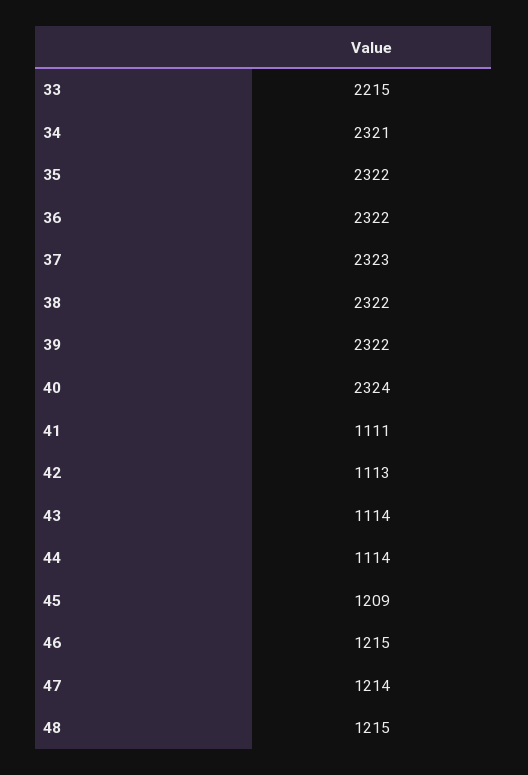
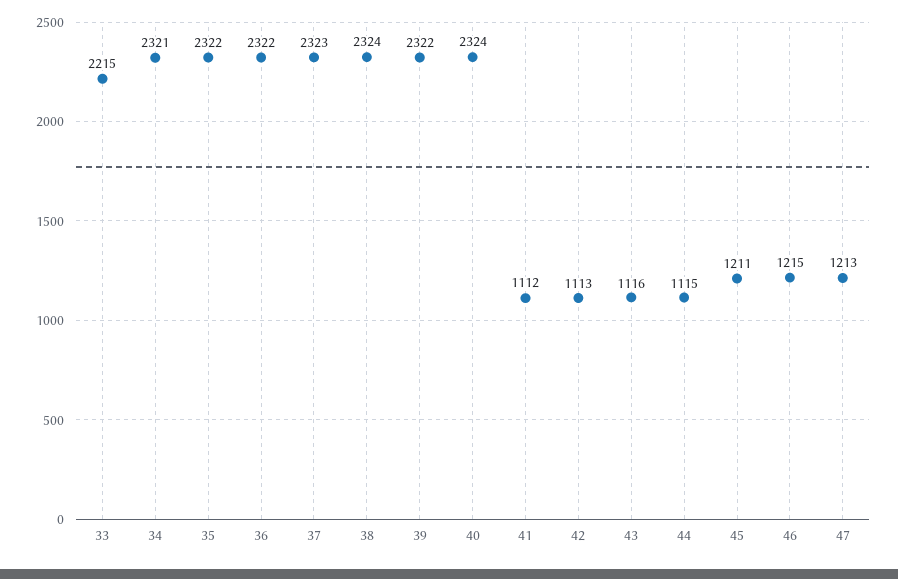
  {
    "33": 2215,
    "34": 2321,
    "35": 2322,
    "36": 2322,
    "37": 2323,
-   "38": 2322,
+   "38": 2324,
    "39": 2322,
    "40": 2324,
-   "41": 1111,
+   "41": 1112,
    "42": 1113,
-   "43": 1114,
+   "43": 1116,
-   "44": 1114,
+   "44": 1115,
-   "45": 1209,
+   "45": 1211,
    "46": 1215,
-   "47": 1214,
+   "47": 1213
-   "48": 1215
  }

